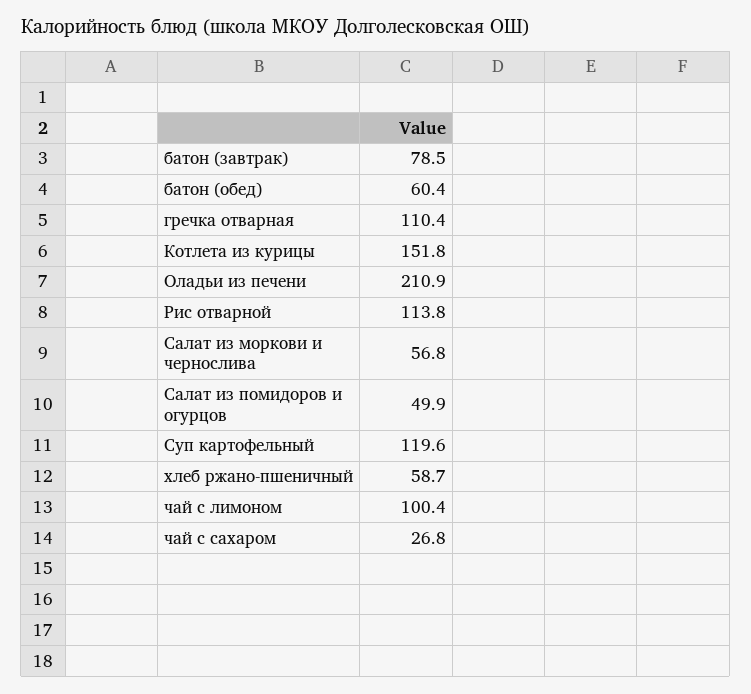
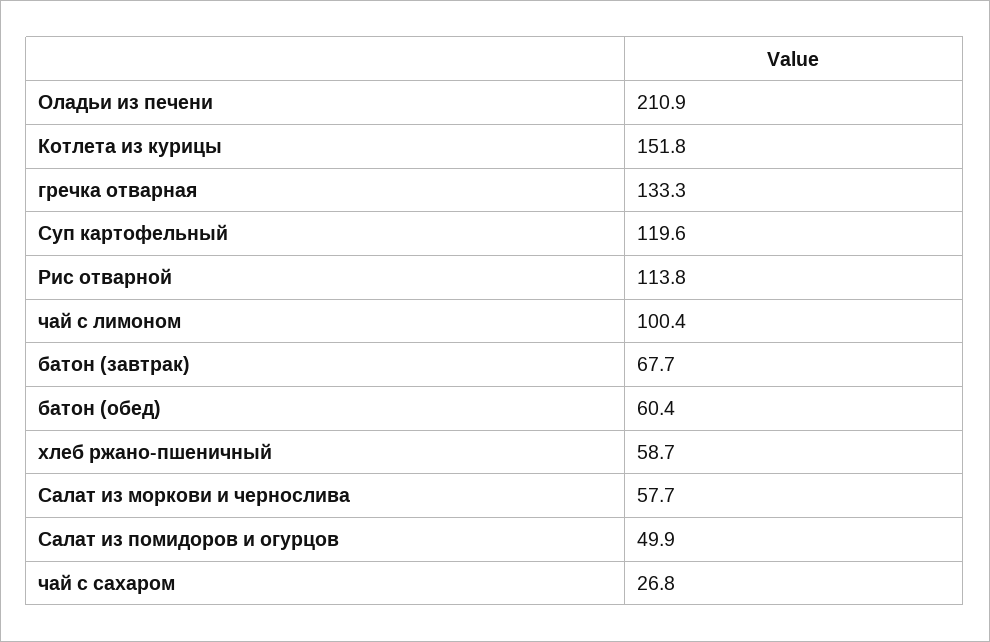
  {
-   "батон (завтрак)": 78.5,
+   "батон (завтрак)": 67.7,
    "батон (обед)": 60.4,
-   "гречка отварная": 110.4,
+   "гречка отварная": 133.3,
    "Котлета из курицы": 151.8,
    "Оладьи из печени": 210.9,
    "Рис отварной": 113.8,
-   "Салат из моркови и чернослива": 56.8,
+   "Салат из моркови и чернослива": 57.7,
    "Салат из помидоров и огурцов": 49.9,
    "Суп картофельный": 119.6,
    "хлеб ржано-пшеничный": 58.7,
    "чай с лимоном": 100.4,
    "чай с сахаром": 26.8
  }

